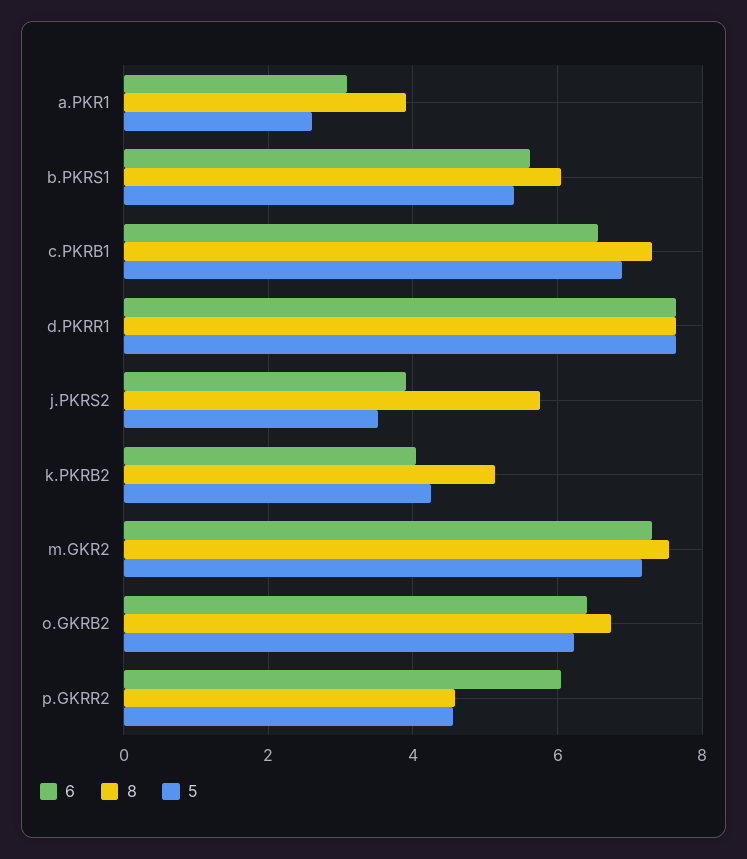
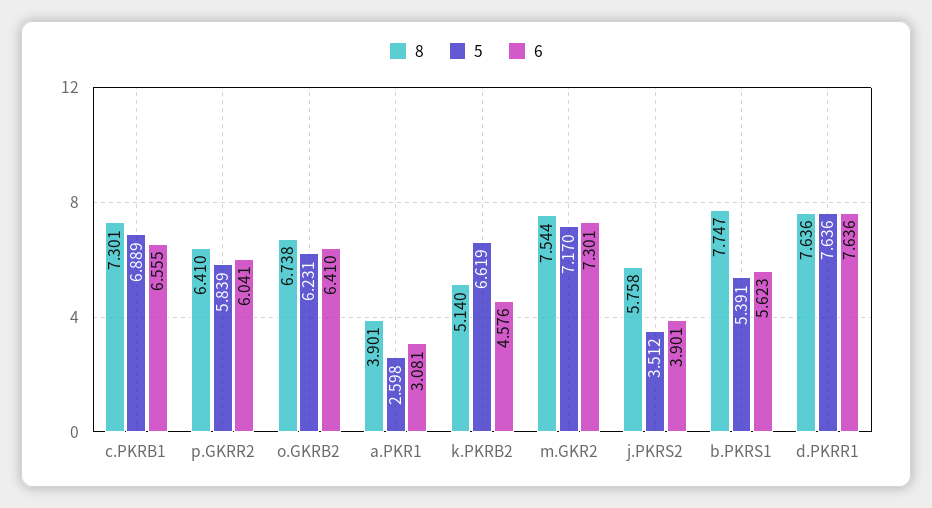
  {
    "6": {
      "a.PKR1": 3.081,
      "b.PKRS1": 5.623,
      "c.PKRB1": 6.555,
      "d.PKRR1": 7.636,
      "j.PKRS2": 3.901,
-     "k.PKRB2": 4,
+     "k.PKRB2": 4.576,
      "m.GKR2": 7.301,
      "o.GKRB2": 6.41,
      "p.GKRR2": 6.041
    },
    "8": {
      "a.PKR1": 3.901,
-     "b.PKRS1": 6,
+     "b.PKRS1": 7.747,
      "c.PKRB1": 7.301,
      "d.PKRR1": 7.636,
      "j.PKRS2": 5.758,
      "k.PKRB2": 5.14,
      "m.GKR2": 7.544,
      "o.GKRB2": 6.738,
-     "p.GKRR2": 4.6
+     "p.GKRR2": 6.41
    },
    "5": {
      "a.PKR1": 2.598,
      "b.PKRS1": 5.391,
      "c.PKRB1": 6.889,
      "d.PKRR1": 7.636,
      "j.PKRS2": 3.512,
-     "k.PKRB2": 4.2,
+     "k.PKRB2": 6.619,
      "m.GKR2": 7.17,
      "o.GKRB2": 6.231,
-     "p.GKRR2": 4.6
+     "p.GKRR2": 5.839
    }
  }

